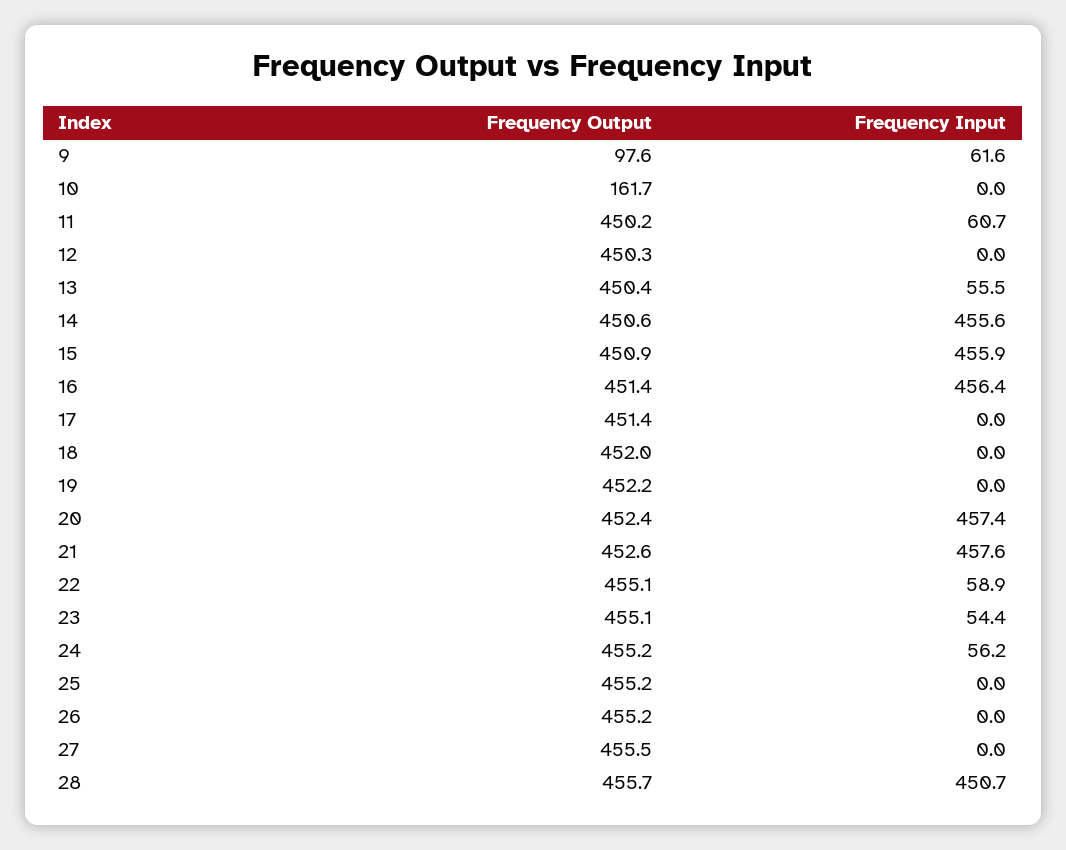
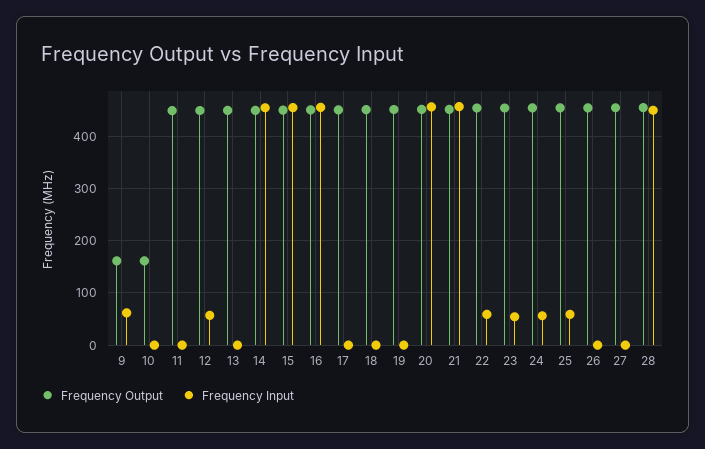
  {
    "Frequency Output": {
-     "9": 97.6,
+     "9": 160,
      "10": 161.7,
      "11": 450.2,
      "12": 450.3,
      "13": 450.4,
      "14": 450.6,
      "15": 450.9,
      "16": 451.4,
      "17": 451.4,
      "18": 452,
      "19": 452.2,
      "20": 452.4,
      "21": 452.6,
      "22": 455.1,
      "23": 455.1,
      "24": 455.2,
      "25": 455.2,
      "26": 455.2,
      "27": 455.5,
      "28": 455.7
    },
    "Frequency Input": {
      "9": 61.6,
      "10": 0,
-     "11": 60.7,
+     "11": 0,
-     "12": 0,
+     "12": 60,
-     "13": 55.5,
+     "13": 0,
      "14": 455.6,
      "15": 455.9,
      "16": 456.4,
      "17": 0,
      "18": 0,
      "19": 0,
      "20": 457.4,
      "21": 457.6,
      "22": 58.9,
      "23": 54.4,
      "24": 56.2,
-     "25": 0,
+     "25": 60,
      "26": 0,
      "27": 0,
      "28": 450.7
    }
  }

